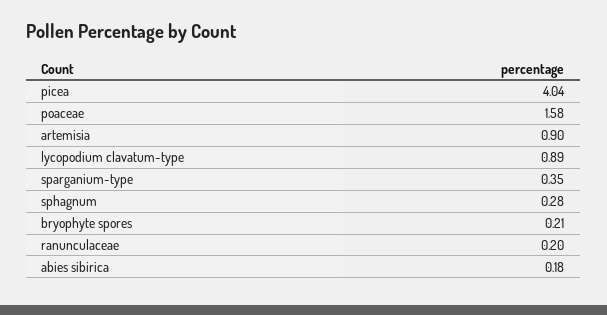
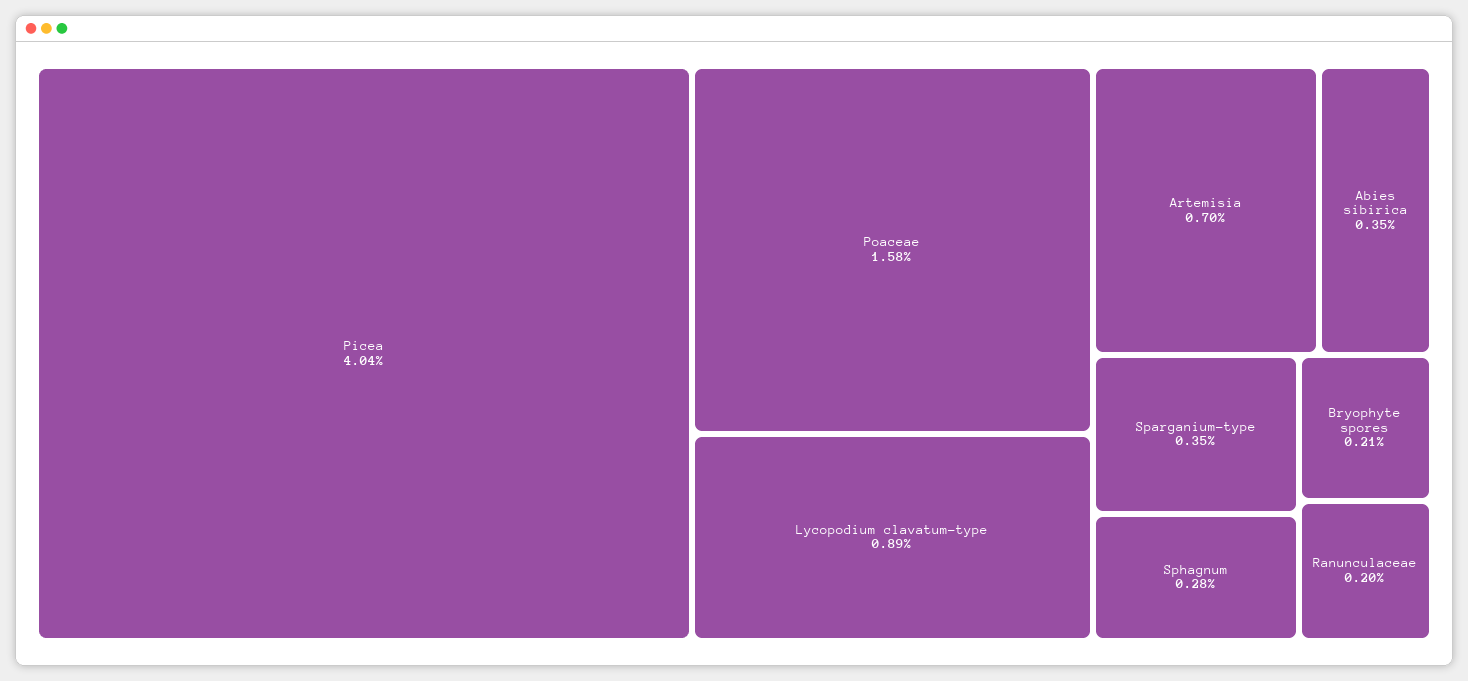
  {
    "picea": 4.04,
    "poaceae": 1.58,
-   "artemisia": 0.9,
+   "artemisia": 0.7,
    "lycopodium clavatum-type": 0.89,
    "sparganium-type": 0.35,
    "sphagnum": 0.28,
    "bryophyte spores": 0.21,
    "ranunculaceae": 0.2,
-   "abies sibirica": 0.18
+   "abies sibirica": 0.35
  }

